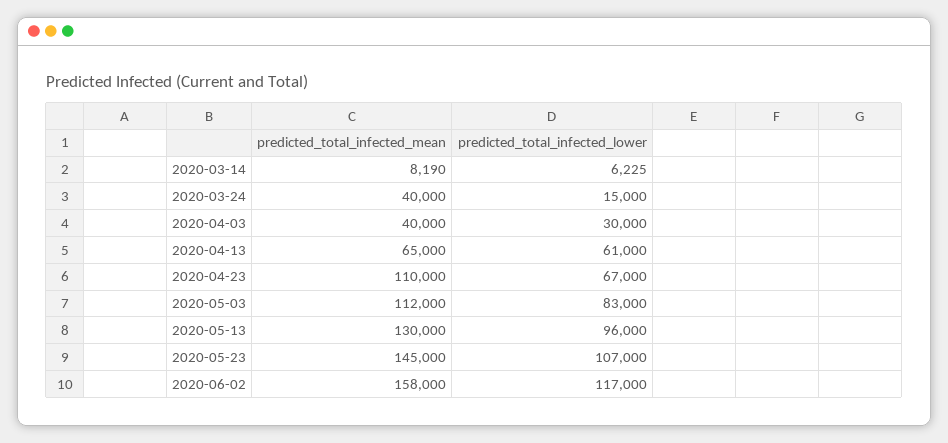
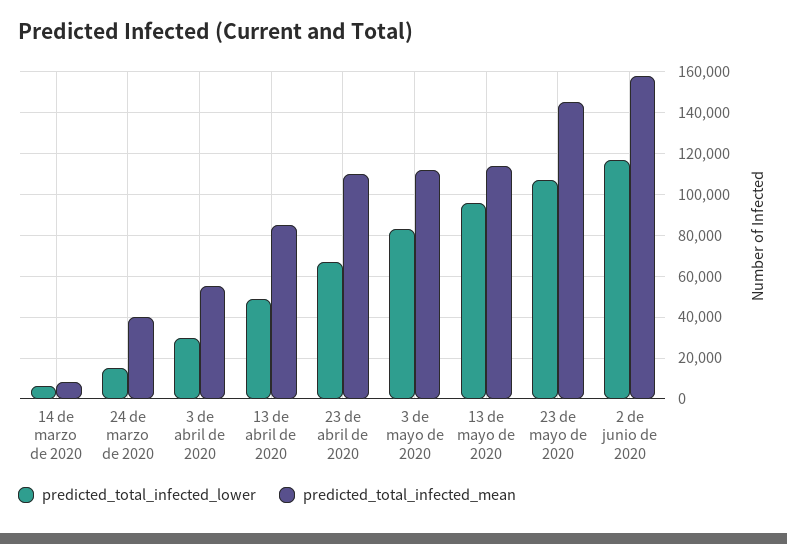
  {
    "predicted_total_infected_mean": {
      "2020-03-14": 8190,
      "2020-03-24": 40000,
-     "2020-04-03": 40000,
+     "2020-04-03": 55000,
-     "2020-04-13": 65000,
+     "2020-04-13": 85000,
      "2020-04-23": 110000,
      "2020-05-03": 112000,
-     "2020-05-13": 130000,
+     "2020-05-13": 115000,
      "2020-05-23": 145000,
      "2020-06-02": 158000
    },
    "predicted_total_infected_lower": {
      "2020-03-14": 6225,
      "2020-03-24": 15000,
      "2020-04-03": 30000,
-     "2020-04-13": 61000,
+     "2020-04-13": 50000,
      "2020-04-23": 67000,
      "2020-05-03": 83000,
      "2020-05-13": 96000,
      "2020-05-23": 107000,
      "2020-06-02": 117000
    }
  }

